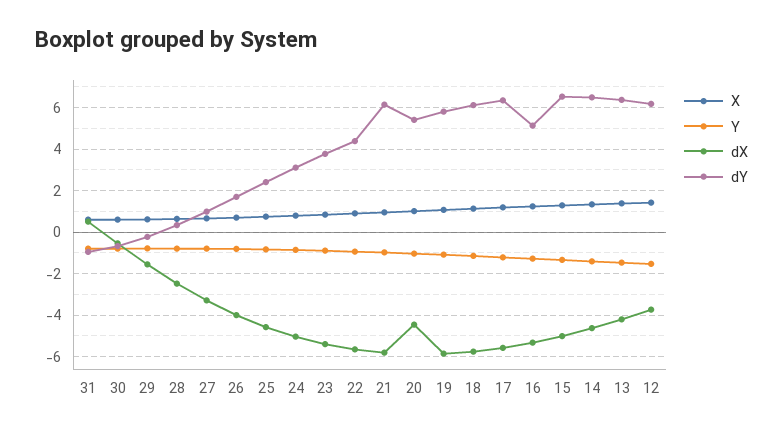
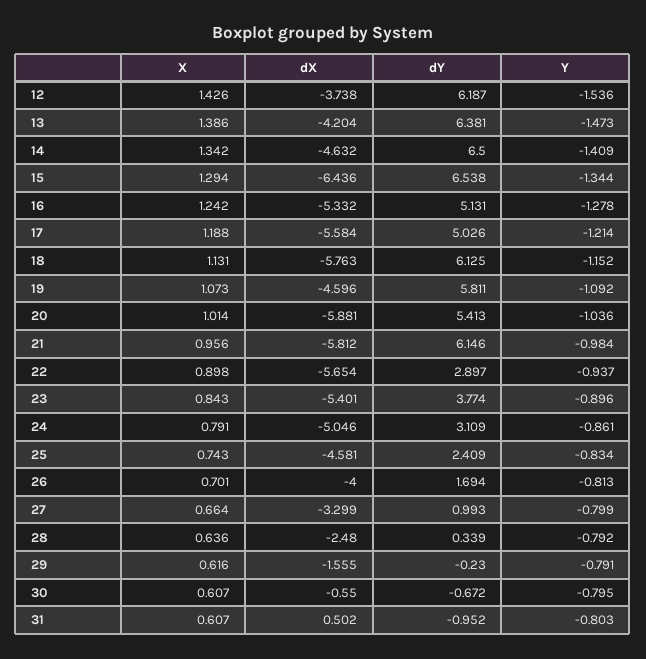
  {
    "X": {
      "31": 0.607,
      "30": 0.607,
      "29": 0.616,
      "28": 0.636,
      "27": 0.664,
      "26": 0.701,
      "25": 0.743,
      "24": 0.791,
      "23": 0.843,
      "22": 0.898,
      "21": 0.956,
      "20": 1.014,
      "19": 1.073,
      "18": 1.131,
      "17": 1.188,
      "16": 1.242,
      "15": 1.294,
      "14": 1.342,
      "13": 1.386,
      "12": 1.426
    },
    "Y": {
      "31": -0.803,
      "30": -0.795,
      "29": -0.791,
      "28": -0.792,
      "27": -0.799,
      "26": -0.813,
      "25": -0.834,
      "24": -0.861,
      "23": -0.896,
      "22": -0.937,
      "21": -0.984,
      "20": -1.036,
      "19": -1.092,
      "18": -1.152,
      "17": -1.214,
      "16": -1.278,
      "15": -1.344,
      "14": -1.409,
      "13": -1.473,
      "12": -1.536
    },
    "dX": {
      "31": 0.502,
      "30": -0.55,
      "29": -1.555,
      "28": -2.48,
      "27": -3.299,
      "26": -4,
      "25": -4.581,
      "24": -5.046,
      "23": -5.401,
      "22": -5.654,
      "21": -5.812,
-     "20": -4.5,
+     "20": -5.881,
-     "19": -6,
+     "19": -4.596,
      "18": -5.763,
      "17": -5.584,
      "16": -5.332,
-     "15": -5,
+     "15": -6.436,
      "14": -4.632,
      "13": -4.204,
      "12": -3.738
    },
    "dY": {
      "31": -0.952,
      "30": -0.672,
      "29": -0.23,
      "28": 0.339,
      "27": 0.993,
      "26": 1.694,
      "25": 2.409,
      "24": 3.109,
      "23": 3.774,
-     "22": 4.5,
+     "22": 2.897,
      "21": 6.146,
      "20": 5.413,
      "19": 5.811,
      "18": 6.125,
-     "17": 6.5,
+     "17": 5.026,
      "16": 5.131,
      "15": 6.538,
      "14": 6.5,
      "13": 6.381,
      "12": 6.187
    }
  }

